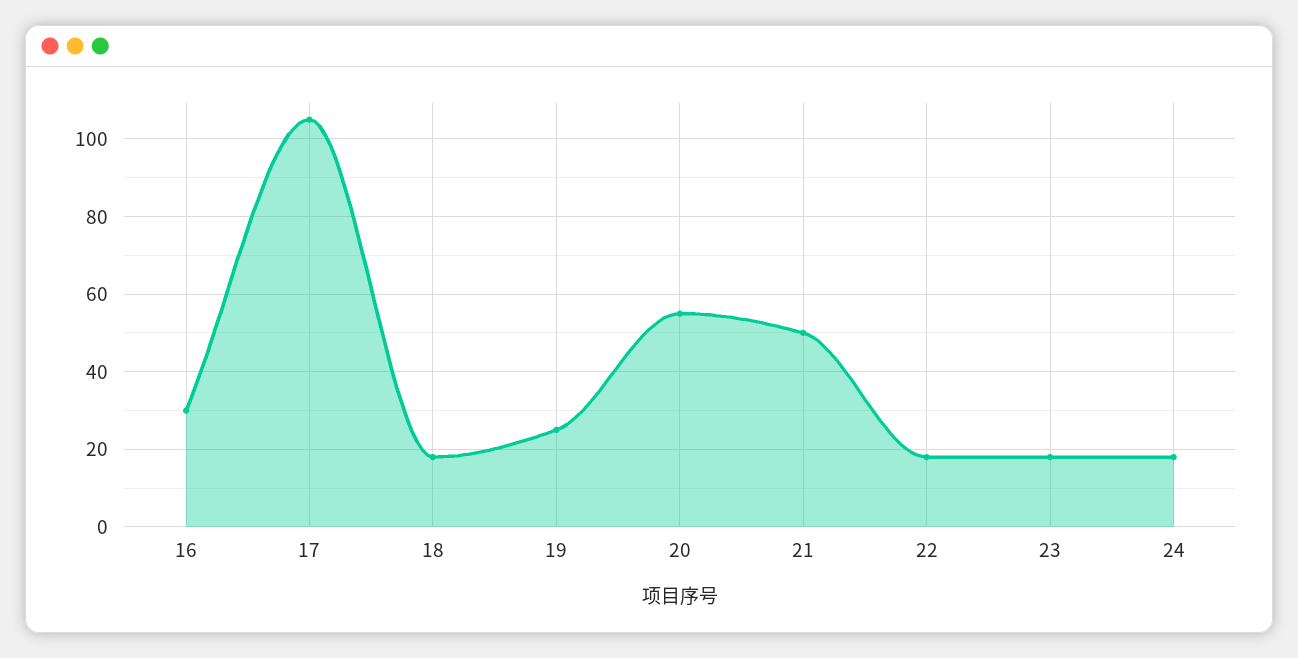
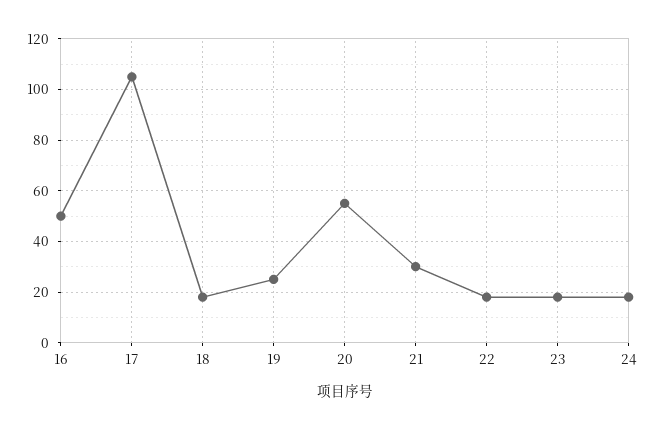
  {
-   "16": 30,
+   "16": 50,
    "17": 105,
    "18": 20,
    "19": 25,
    "20": 55,
-   "21": 50,
+   "21": 30,
    "22": 20,
    "23": 20,
    "24": 20
  }

